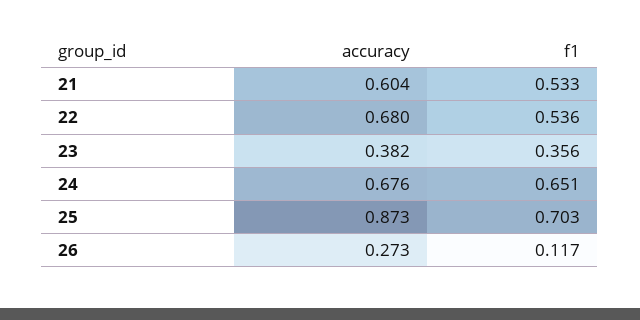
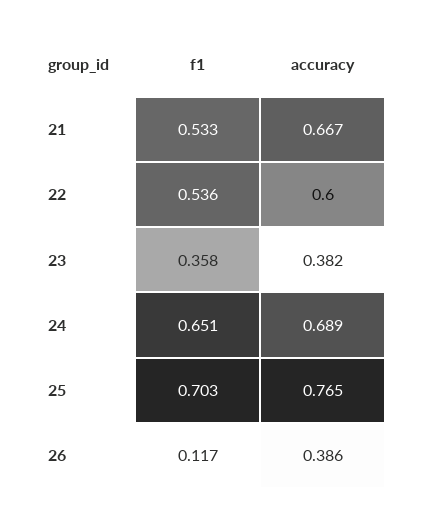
  {
    "accuracy": {
-     "21": 0.604,
+     "21": 0.667,
-     "22": 0.68,
+     "22": 0.6,
      "23": 0.382,
-     "24": 0.676,
+     "24": 0.689,
-     "25": 0.873,
+     "25": 0.765,
-     "26": 0.273
+     "26": 0.386
    },
    "f1": {
      "21": 0.533,
      "22": 0.536,
-     "23": 0.356,
+     "23": 0.358,
      "24": 0.651,
      "25": 0.703,
      "26": 0.117
    }
  }

